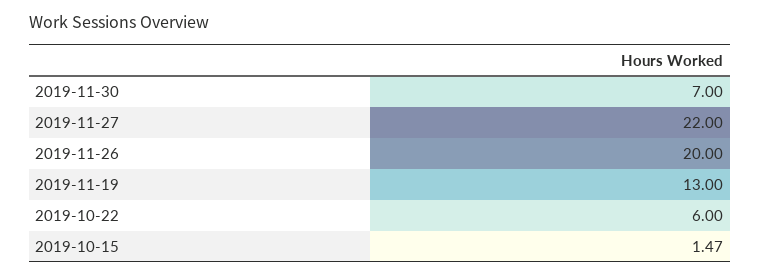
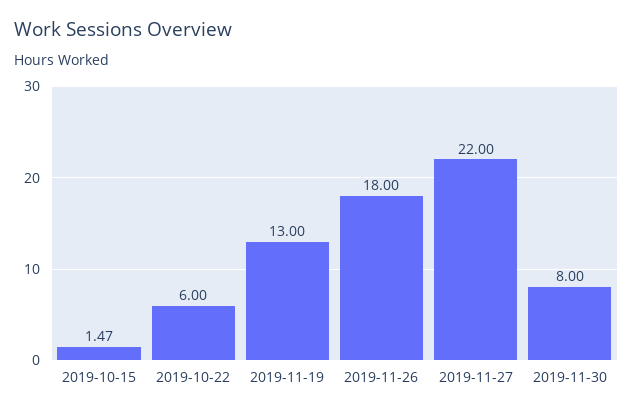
  {
-   "2019-11-30": 7,
+   "2019-11-30": 8,
    "2019-11-27": 22,
-   "2019-11-26": 20,
+   "2019-11-26": 18,
    "2019-11-19": 13,
    "2019-10-22": 6,
    "2019-10-15": 1.47
  }

